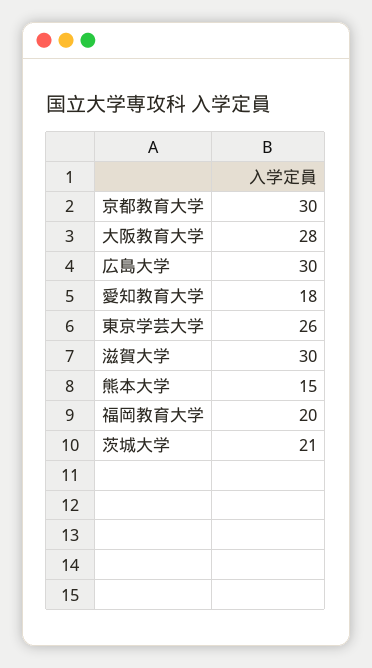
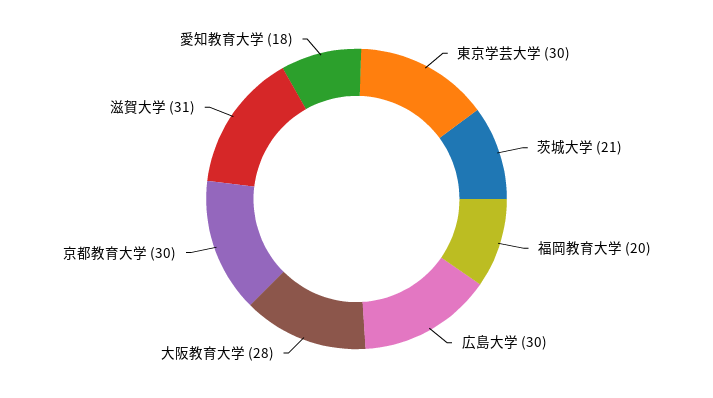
  {
    "京都教育大学": 30,
    "大阪教育大学": 28,
    "広島大学": 30,
    "愛知教育大学": 18,
-   "東京学芸大学": 26,
+   "東京学芸大学": 30,
-   "滋賀大学": 30,
+   "滋賀大学": 31,
-   "熊本大学": 15,
    "福岡教育大学": 20,
    "茨城大学": 21
  }

